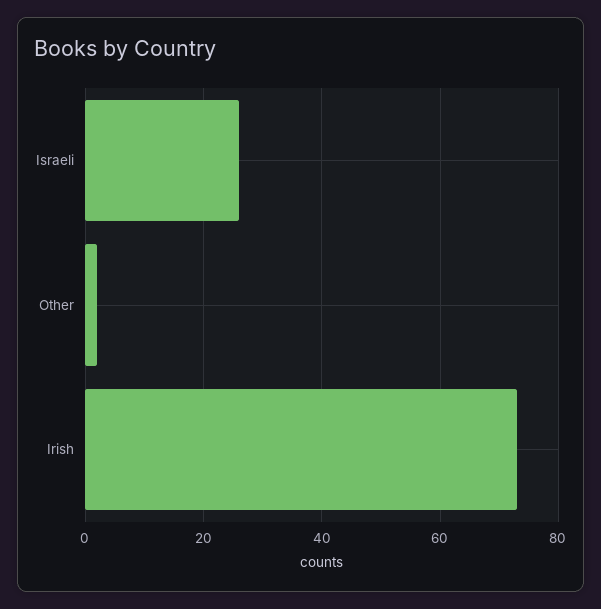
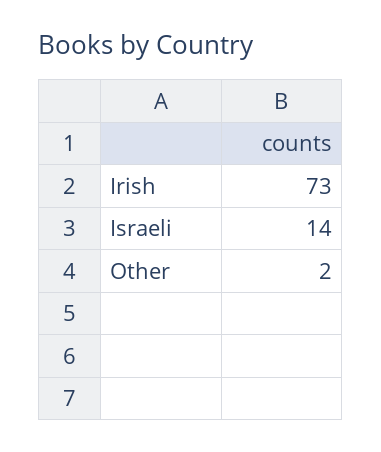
  {
-   "Israeli": 25,
+   "Israeli": 14,
    "Other": 2,
    "Irish": 73
  }

